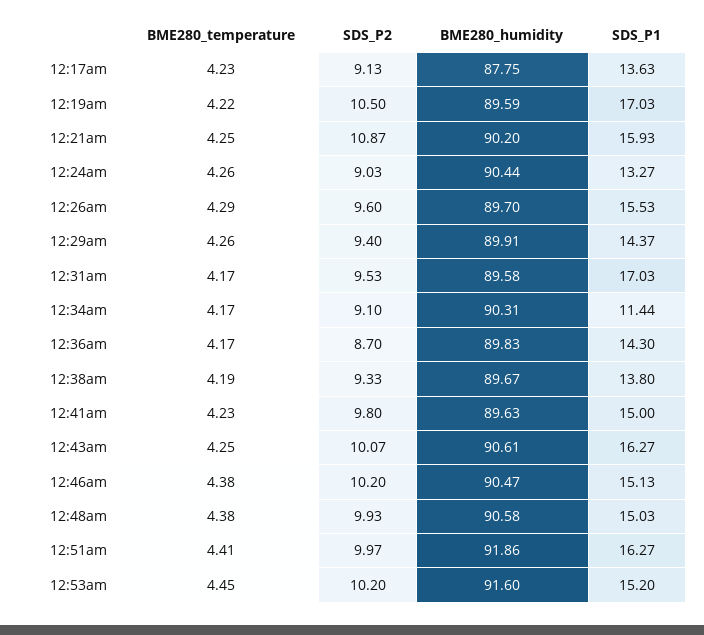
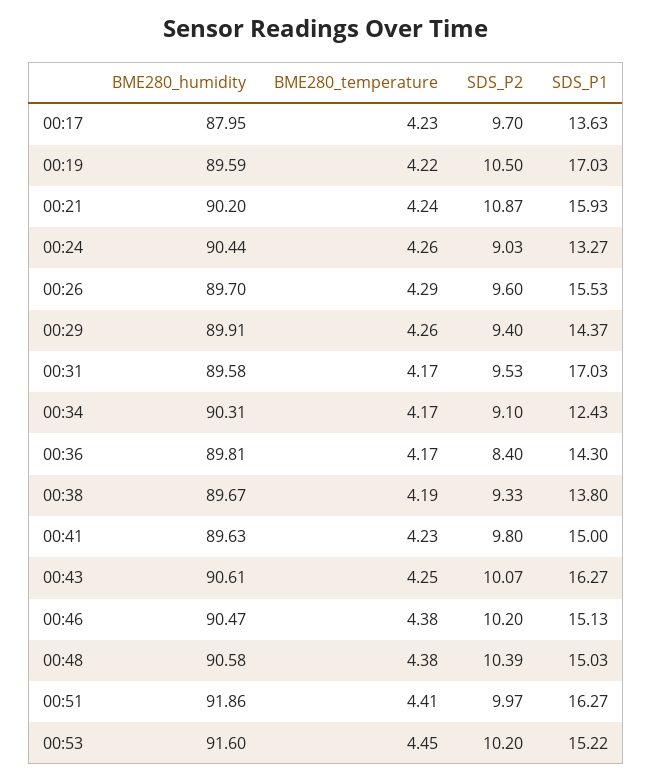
  {
    "BME280_temperature": {
      "12:17am": 4.23,
      "12:19am": 4.22,
-     "12:21am": 4.25,
+     "12:21am": 4.24,
      "12:24am": 4.26,
      "12:26am": 4.29,
      "12:29am": 4.26,
      "12:31am": 4.17,
      "12:34am": 4.17,
      "12:36am": 4.17,
      "12:38am": 4.19,
      "12:41am": 4.23,
      "12:43am": 4.25,
      "12:46am": 4.38,
      "12:48am": 4.38,
      "12:51am": 4.41,
      "12:53am": 4.45
    },
    "SDS_P2": {
-     "12:17am": 9.13,
+     "12:17am": 9.7,
      "12:19am": 10.5,
      "12:21am": 10.87,
      "12:24am": 9.03,
      "12:26am": 9.6,
      "12:29am": 9.4,
      "12:31am": 9.53,
      "12:34am": 9.1,
-     "12:36am": 8.7,
+     "12:36am": 8.4,
      "12:38am": 9.33,
      "12:41am": 9.8,
      "12:43am": 10.07,
      "12:46am": 10.2,
-     "12:48am": 9.93,
+     "12:48am": 10.39,
      "12:51am": 9.97,
      "12:53am": 10.2
    },
    "BME280_humidity": {
-     "12:17am": 87.75,
+     "12:17am": 87.95,
      "12:19am": 89.59,
      "12:21am": 90.2,
      "12:24am": 90.44,
      "12:26am": 89.7,
      "12:29am": 89.91,
      "12:31am": 89.58,
      "12:34am": 90.31,
-     "12:36am": 89.83,
+     "12:36am": 89.81,
      "12:38am": 89.67,
      "12:41am": 89.63,
      "12:43am": 90.61,
      "12:46am": 90.47,
      "12:48am": 90.58,
      "12:51am": 91.86,
      "12:53am": 91.6
    },
    "SDS_P1": {
      "12:17am": 13.63,
      "12:19am": 17.03,
      "12:21am": 15.93,
      "12:24am": 13.27,
      "12:26am": 15.53,
      "12:29am": 14.37,
      "12:31am": 17.03,
-     "12:34am": 11.44,
+     "12:34am": 12.43,
      "12:36am": 14.3,
      "12:38am": 13.8,
      "12:41am": 15,
      "12:43am": 16.27,
      "12:46am": 15.13,
      "12:48am": 15.03,
      "12:51am": 16.27,
-     "12:53am": 15.2
+     "12:53am": 15.22
    }
  }

